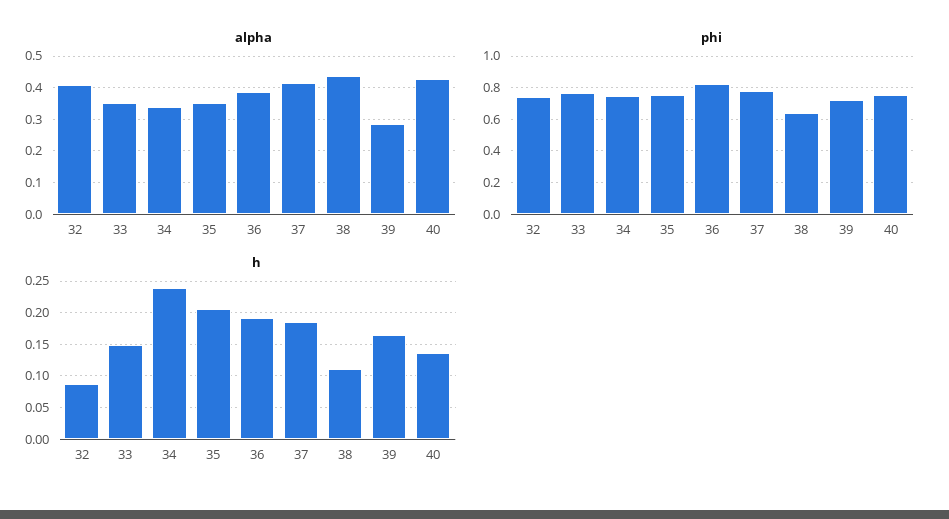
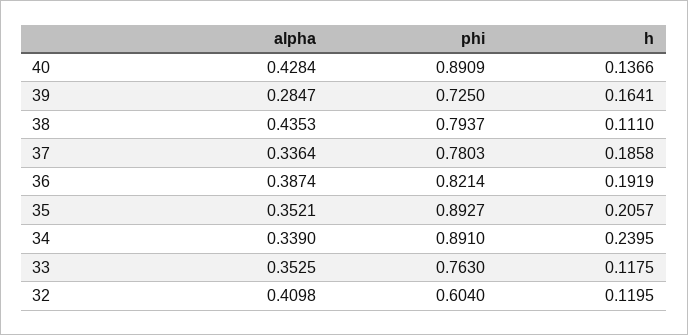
  {
    "alpha": {
      "32": 0.4098,
      "33": 0.3525,
      "34": 0.339,
      "35": 0.3521,
      "36": 0.3874,
-     "37": 0.42,
+     "37": 0.3364,
      "38": 0.4353,
      "39": 0.2847,
      "40": 0.4284
    },
    "phi": {
-     "32": 0.75,
+     "32": 0.604,
      "33": 0.763,
-     "34": 0.75,
+     "34": 0.891,
-     "35": 0.75,
+     "35": 0.8927,
      "36": 0.8214,
      "37": 0.7803,
-     "38": 0.65,
+     "38": 0.7937,
      "39": 0.725,
-     "40": 0.75
+     "40": 0.8909
    },
    "h": {
-     "32": 0.09,
+     "32": 0.1195,
-     "33": 0.15,
+     "33": 0.1175,
      "34": 0.2395,
      "35": 0.2057,
      "36": 0.1919,
      "37": 0.1858,
      "38": 0.111,
      "39": 0.1641,
      "40": 0.1366
    }
  }

